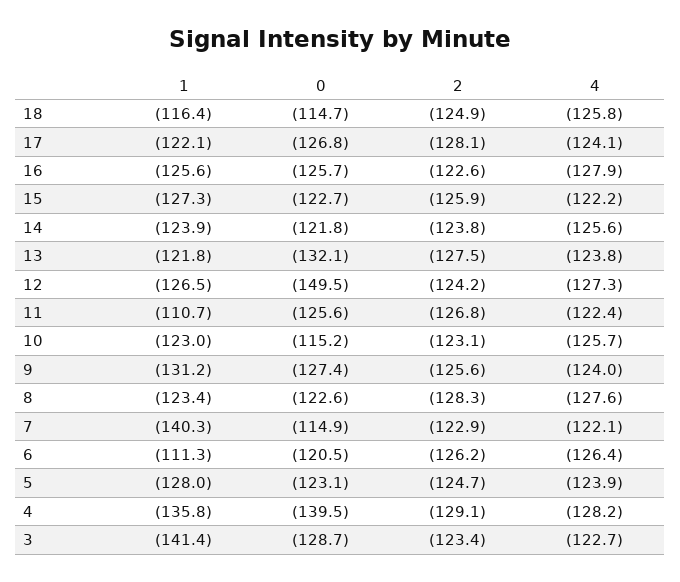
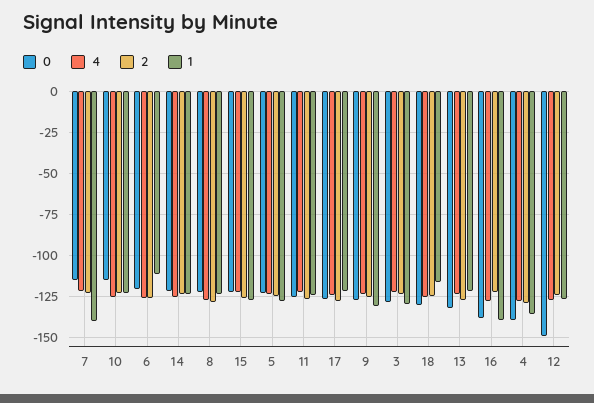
  {
    "1": {
      "18": -116.4,
      "17": -122.1,
-     "16": -125.6,
+     "16": -140,
      "15": -127.3,
      "14": -123.9,
      "13": -121.8,
      "12": -126.5,
-     "11": -110.7,
+     "11": -125,
      "10": -123,
      "9": -131.2,
      "8": -123.4,
      "7": -140.3,
      "6": -111.3,
      "5": -128,
      "4": -135.8,
-     "3": -141.4
+     "3": -130
    },
    "0": {
-     "18": -114.7,
+     "18": -130,
      "17": -126.8,
-     "16": -125.7,
+     "16": -140,
      "15": -122.7,
      "14": -121.8,
      "13": -132.1,
      "12": -149.5,
      "11": -125.6,
      "10": -115.2,
      "9": -127.4,
      "8": -122.6,
      "7": -114.9,
      "6": -120.5,
      "5": -123.1,
      "4": -139.5,
      "3": -128.7
    },
    "2": {
      "18": -124.9,
      "17": -128.1,
      "16": -122.6,
      "15": -125.9,
      "14": -123.8,
      "13": -127.5,
      "12": -124.2,
      "11": -126.8,
      "10": -123.1,
      "9": -125.6,
      "8": -128.3,
      "7": -122.9,
      "6": -126.2,
      "5": -124.7,
      "4": -129.1,
      "3": -123.4
    },
    "4": {
      "18": -125.8,
      "17": -124.1,
      "16": -127.9,
      "15": -122.2,
      "14": -125.6,
      "13": -123.8,
      "12": -127.3,
      "11": -122.4,
      "10": -125.7,
      "9": -124,
      "8": -127.6,
      "7": -122.1,
      "6": -126.4,
      "5": -123.9,
      "4": -128.2,
      "3": -122.7
    }
  }

